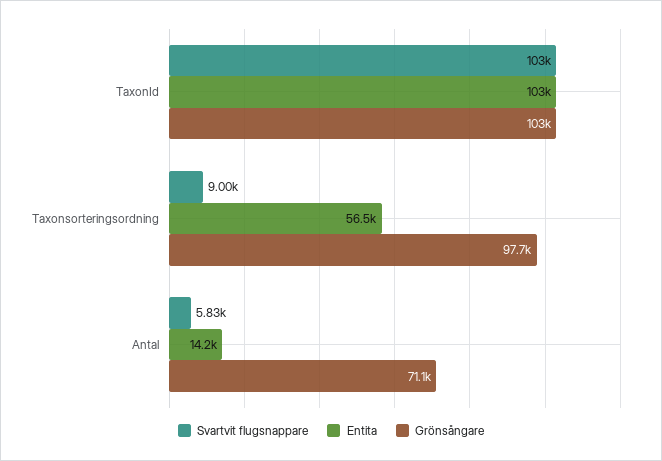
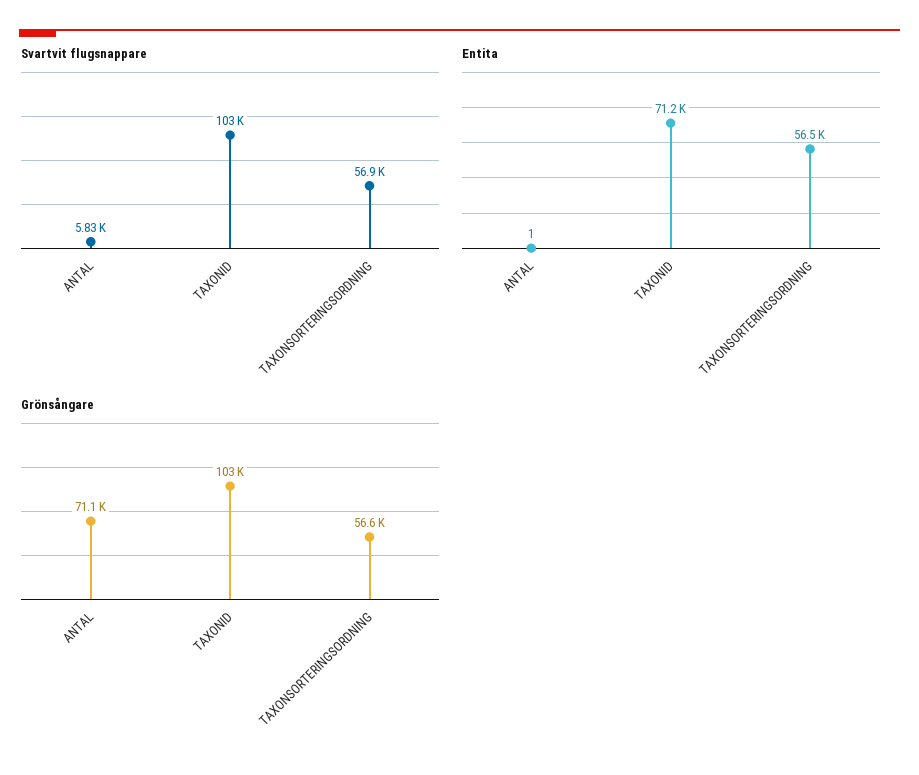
  {
    "Svartvit flugsnappare": {
      "TaxonId": 103000,
-     "Taxonsorteringsordning": 9000,
+     "Taxonsorteringsordning": 56900,
      "Antal": 5830
    },
    "Entita": {
-     "TaxonId": 103000,
+     "TaxonId": 71200,
      "Taxonsorteringsordning": 56500,
-     "Antal": 14200
+     "Antal": 1
    },
    "Grönsångare": {
      "TaxonId": 103000,
-     "Taxonsorteringsordning": 97700,
+     "Taxonsorteringsordning": 56600,
      "Antal": 71100
    }
  }

